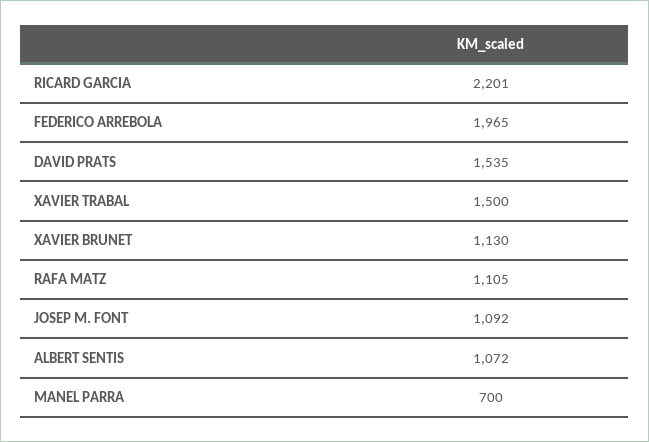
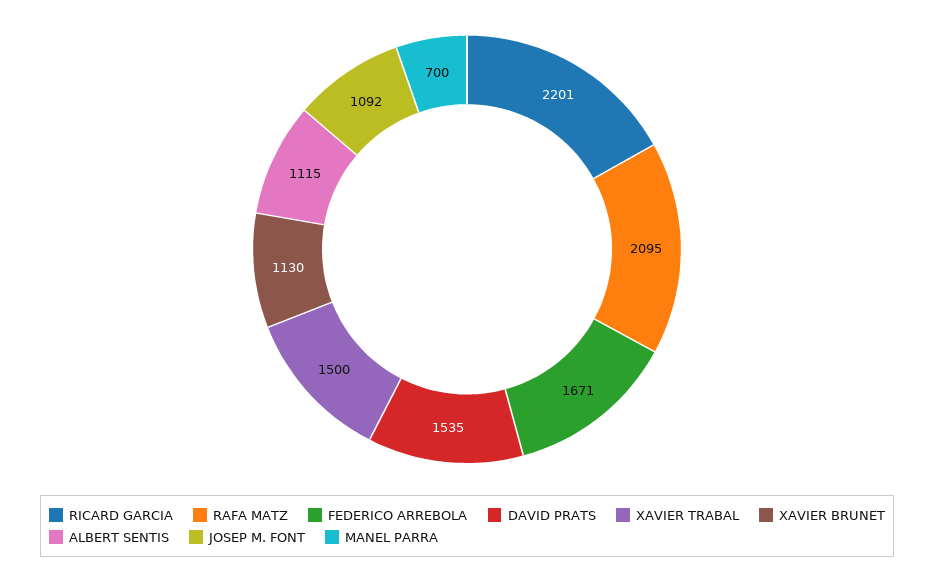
  {
    "RICARD GARCIA": 2201,
-   "FEDERICO ARREBOLA": 1965,
+   "FEDERICO ARREBOLA": 1671,
    "DAVID PRATS": 1535,
    "XAVIER TRABAL": 1500,
    "XAVIER BRUNET": 1130,
-   "RAFA MATZ": 1105,
+   "RAFA MATZ": 2095,
    "JOSEP M. FONT": 1092,
-   "ALBERT SENTIS": 1072,
+   "ALBERT SENTIS": 1115,
    "MANEL PARRA": 700
  }

